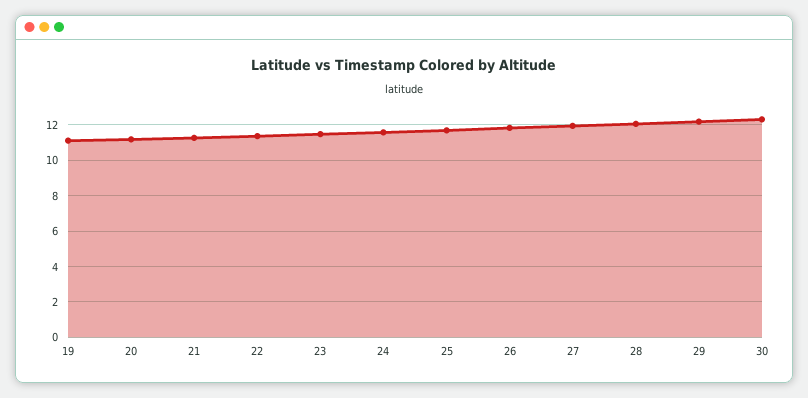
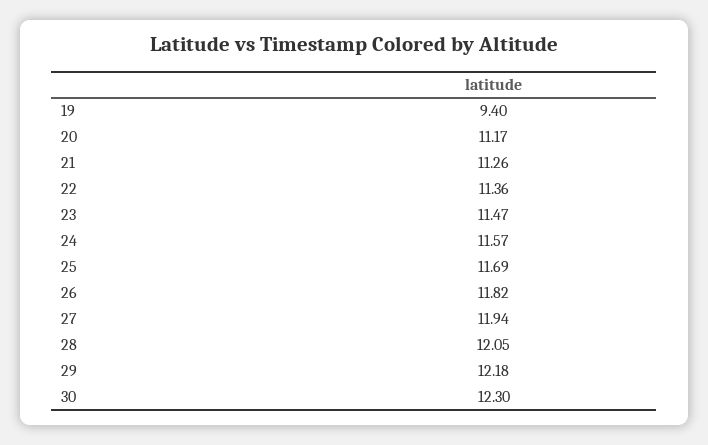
  {
-   "19": 11,
+   "19": 9.4,
    "20": 11.17,
    "21": 11.26,
    "22": 11.36,
    "23": 11.47,
    "24": 11.57,
    "25": 11.69,
    "26": 11.82,
    "27": 11.94,
    "28": 12.05,
    "29": 12.18,
    "30": 12.3
  }

